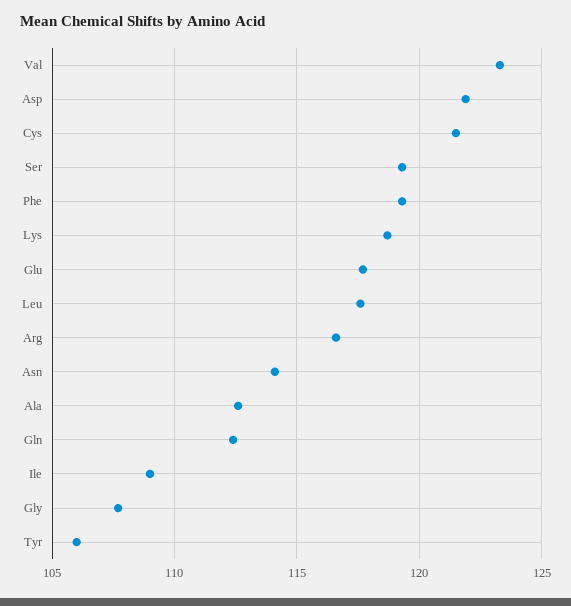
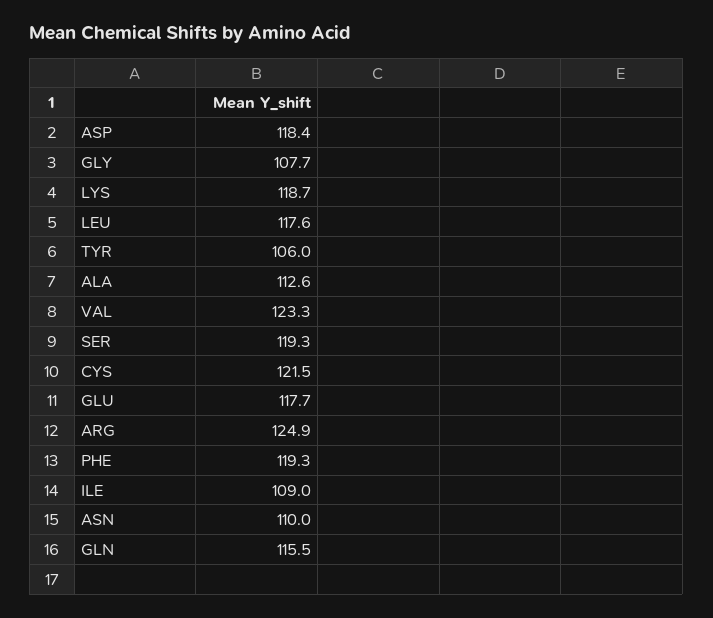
  {
    "Val": 123.3,
-   "Asp": 122,
+   "Asp": 118.4,
    "Cys": 121.5,
    "Ser": 119.3,
    "Phe": 119.3,
    "Lys": 118.7,
    "Glu": 117.7,
    "Leu": 117.6,
-   "Arg": 116.5,
+   "Arg": 124.9,
-   "Asn": 114,
+   "Asn": 110,
    "Ala": 112.6,
-   "Gln": 112.5,
+   "Gln": 115.5,
    "Ile": 109,
    "Gly": 107.7,
    "Tyr": 106
  }

